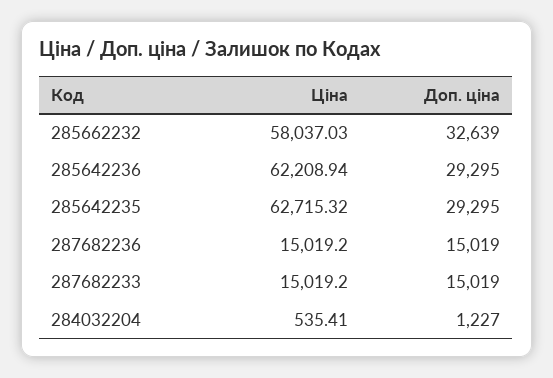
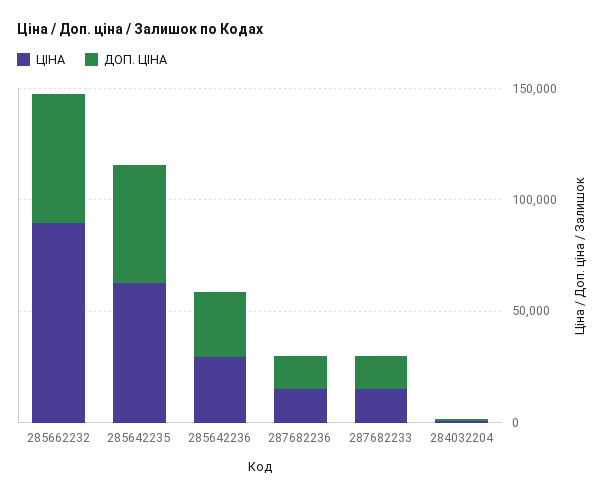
  {
    "Ціна": {
-     "285662232": 58037.03,
+     "285662232": 90000,
-     "285642236": 62208.94,
+     "285642236": 30000,
      "285642235": 62715.32,
      "287682236": 15019.2,
      "287682233": 15019.2,
      "284032204": 535.41
    },
    "Доп. ціна": {
-     "285662232": 32639,
+     "285662232": 60000,
      "285642236": 29295,
-     "285642235": 29295,
+     "285642235": 50000,
      "287682236": 15019,
      "287682233": 15019,
      "284032204": 1227
    }
  }

